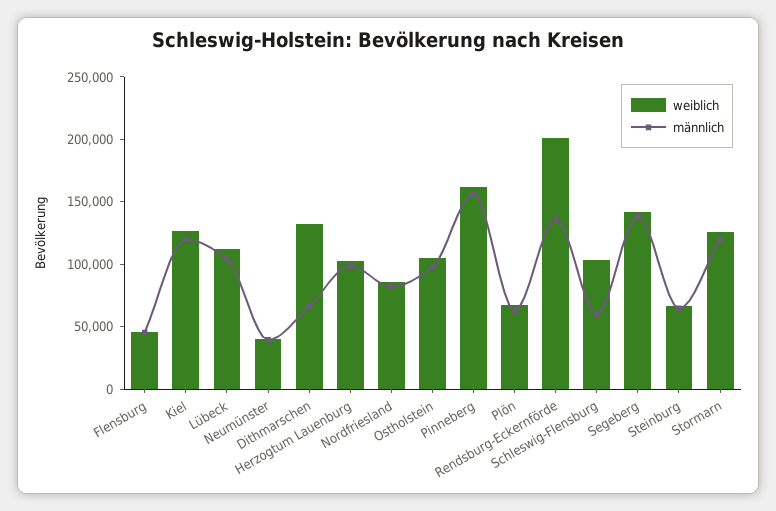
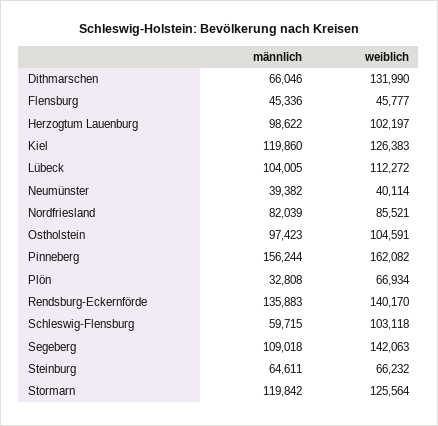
  {
    "weiblich": {
      "Flensburg": 45777,
      "Kiel": 126383,
      "Lübeck": 112272,
      "Neumünster": 40114,
      "Dithmarschen": 131990,
      "Herzogtum Lauenburg": 102197,
      "Nordfriesland": 85521,
      "Ostholstein": 104591,
      "Pinneberg": 162082,
      "Plön": 66934,
-     "Rendsburg-Eckernförde": 200000,
+     "Rendsburg-Eckernförde": 140170,
      "Schleswig-Flensburg": 103118,
      "Segeberg": 142063,
      "Steinburg": 66232,
      "Stormarn": 125564
    },
    "männlich": {
      "Flensburg": 45336,
      "Kiel": 119860,
      "Lübeck": 104005,
      "Neumünster": 39382,
      "Dithmarschen": 66046,
      "Herzogtum Lauenburg": 98622,
      "Nordfriesland": 82039,
      "Ostholstein": 97423,
      "Pinneberg": 156244,
-     "Plön": 60000,
+     "Plön": 32808,
      "Rendsburg-Eckernförde": 135883,
      "Schleswig-Flensburg": 59715,
-     "Segeberg": 140000,
+     "Segeberg": 109018,
      "Steinburg": 64611,
      "Stormarn": 119842
    }
  }

